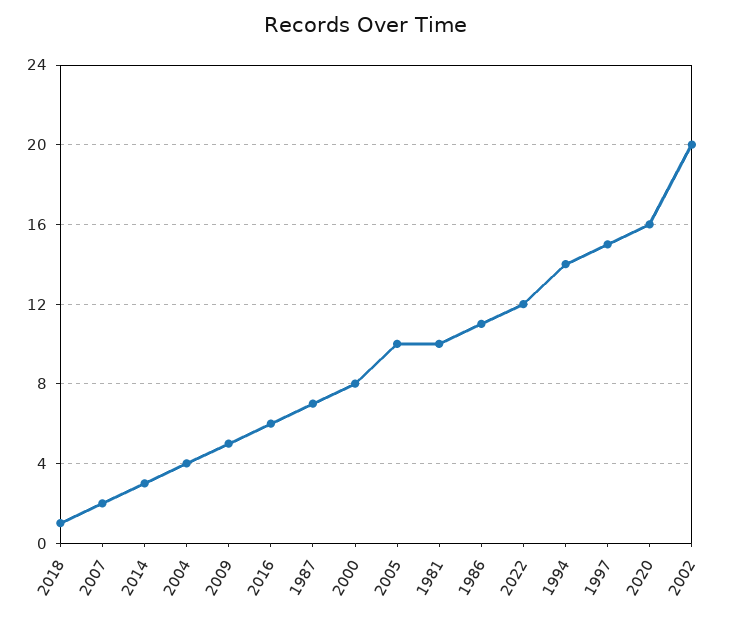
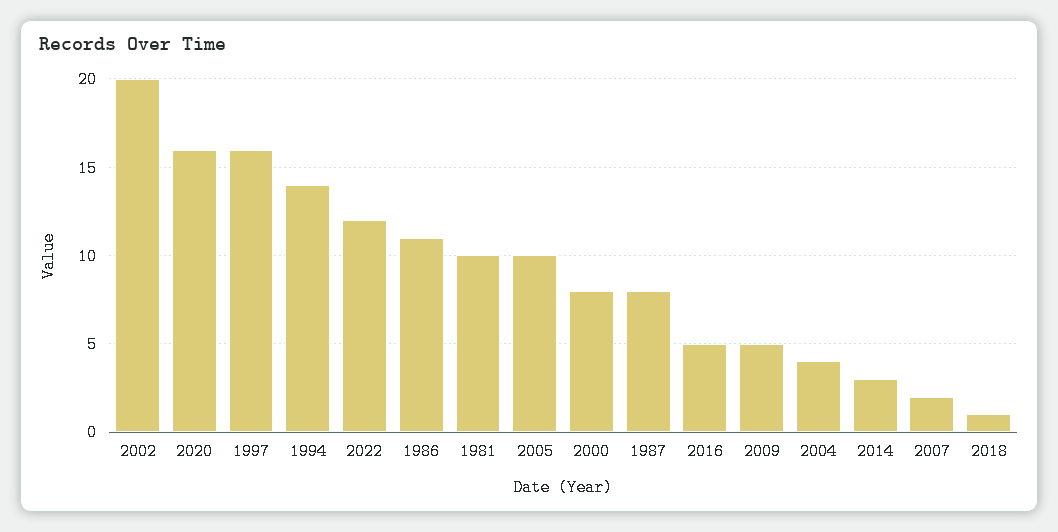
  {
    "2018": 1,
    "2007": 2,
    "2014": 3,
    "2004": 4,
    "2009": 5,
-   "2016": 6,
+   "2016": 5,
-   "1987": 7,
+   "1987": 8,
    "2000": 8,
    "2005": 10,
    "1981": 10,
    "1986": 11,
    "2022": 12,
    "1994": 14,
-   "1997": 15,
+   "1997": 16,
    "2020": 16,
    "2002": 20
  }

